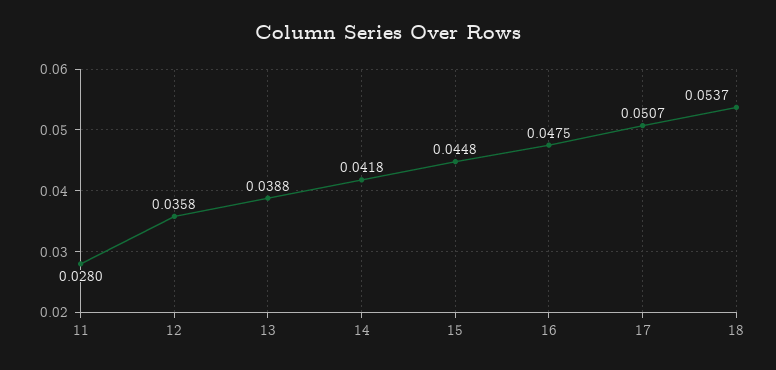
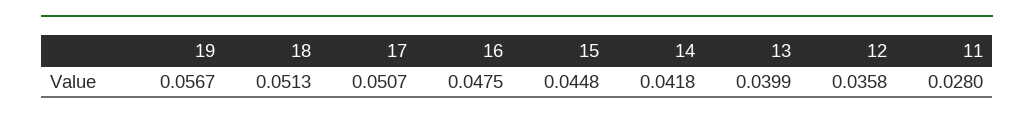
  {
    "11": 0.028,
    "12": 0.0358,
-   "13": 0.0388,
+   "13": 0.0399,
    "14": 0.0418,
    "15": 0.0448,
    "16": 0.0475,
    "17": 0.0507,
-   "18": 0.0537
+   "18": 0.0513,
+   "19": 0.0567
  }

